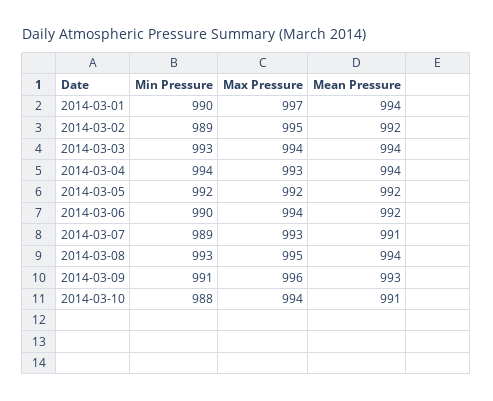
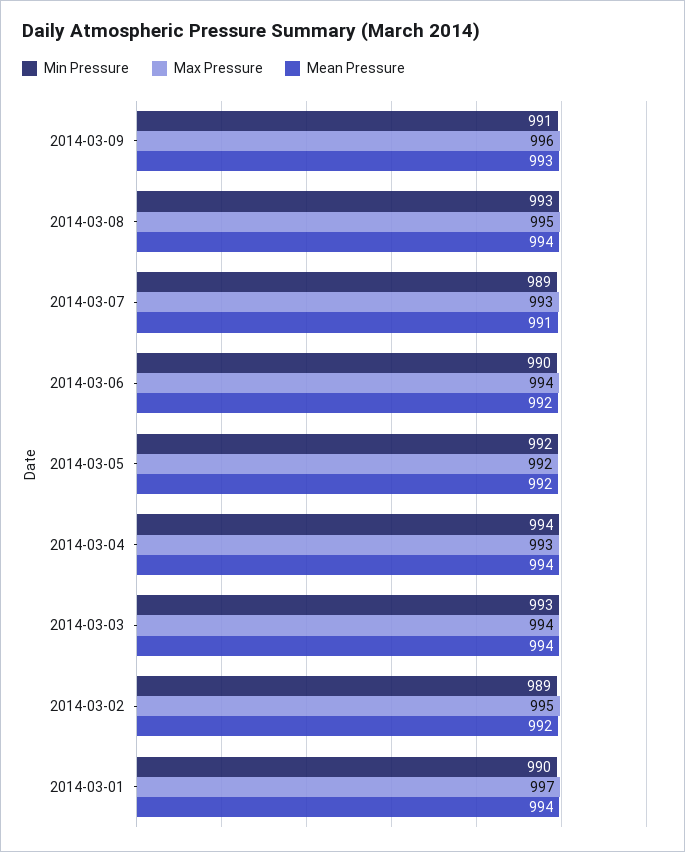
  {
    "Min Pressure": {
      "2014-03-01": 990,
      "2014-03-02": 989,
      "2014-03-03": 993,
      "2014-03-04": 994,
      "2014-03-05": 992,
      "2014-03-06": 990,
      "2014-03-07": 989,
      "2014-03-08": 993,
-     "2014-03-09": 991,
+     "2014-03-09": 991
-     "2014-03-10": 988
    },
    "Max Pressure": {
      "2014-03-01": 997,
      "2014-03-02": 995,
      "2014-03-03": 994,
      "2014-03-04": 993,
      "2014-03-05": 992,
      "2014-03-06": 994,
      "2014-03-07": 993,
      "2014-03-08": 995,
-     "2014-03-09": 996,
+     "2014-03-09": 996
-     "2014-03-10": 994
    },
    "Mean Pressure": {
      "2014-03-01": 994,
      "2014-03-02": 992,
      "2014-03-03": 994,
      "2014-03-04": 994,
      "2014-03-05": 992,
      "2014-03-06": 992,
      "2014-03-07": 991,
      "2014-03-08": 994,
-     "2014-03-09": 993,
+     "2014-03-09": 993
-     "2014-03-10": 991
    }
  }

